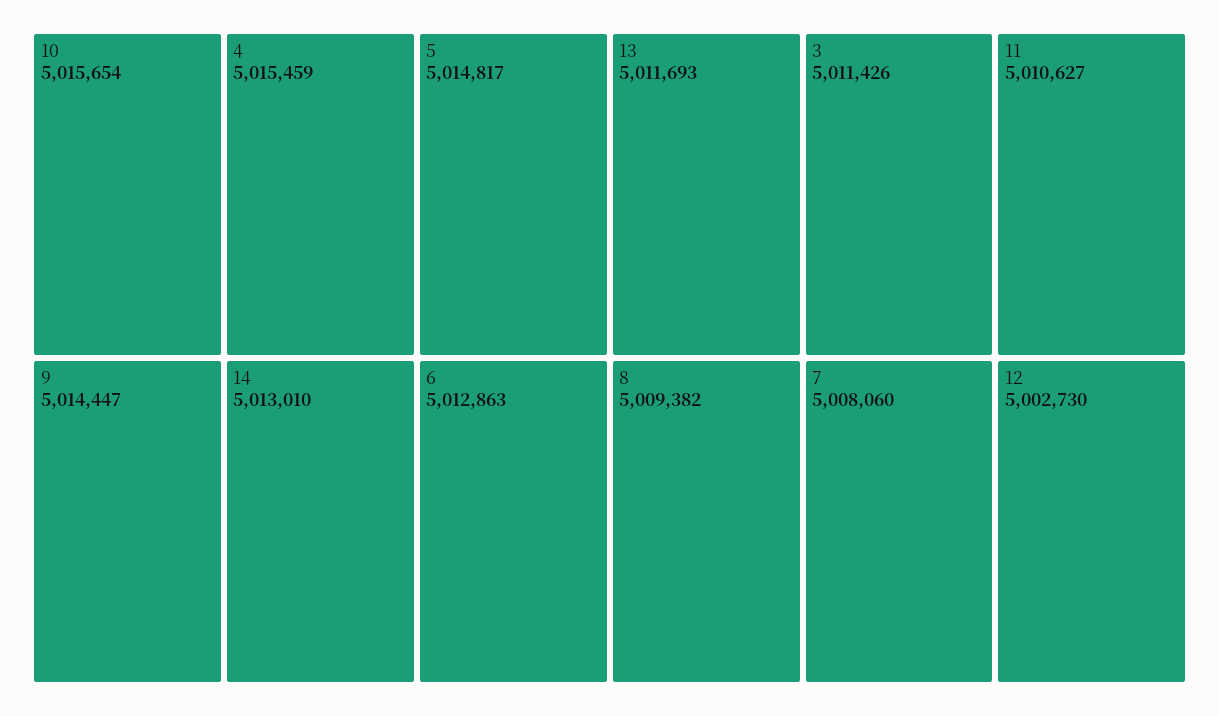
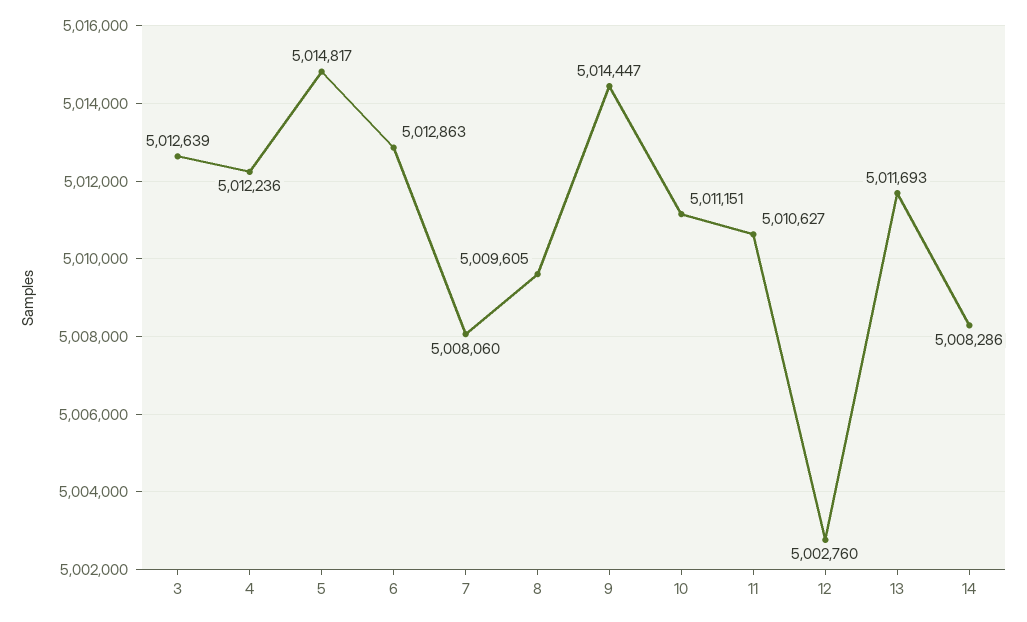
  {
-   "10": 5015654,
+   "10": 5011151,
-   "4": 5015459,
+   "4": 5012236,
    "5": 5014817,
    "9": 5014447,
-   "14": 5013010,
+   "14": 5008286,
    "6": 5012863,
    "13": 5011693,
-   "3": 5011426,
+   "3": 5012639,
    "11": 5010627,
-   "8": 5009382,
+   "8": 5009605,
    "7": 5008060,
-   "12": 5002730
+   "12": 5002760
  }

